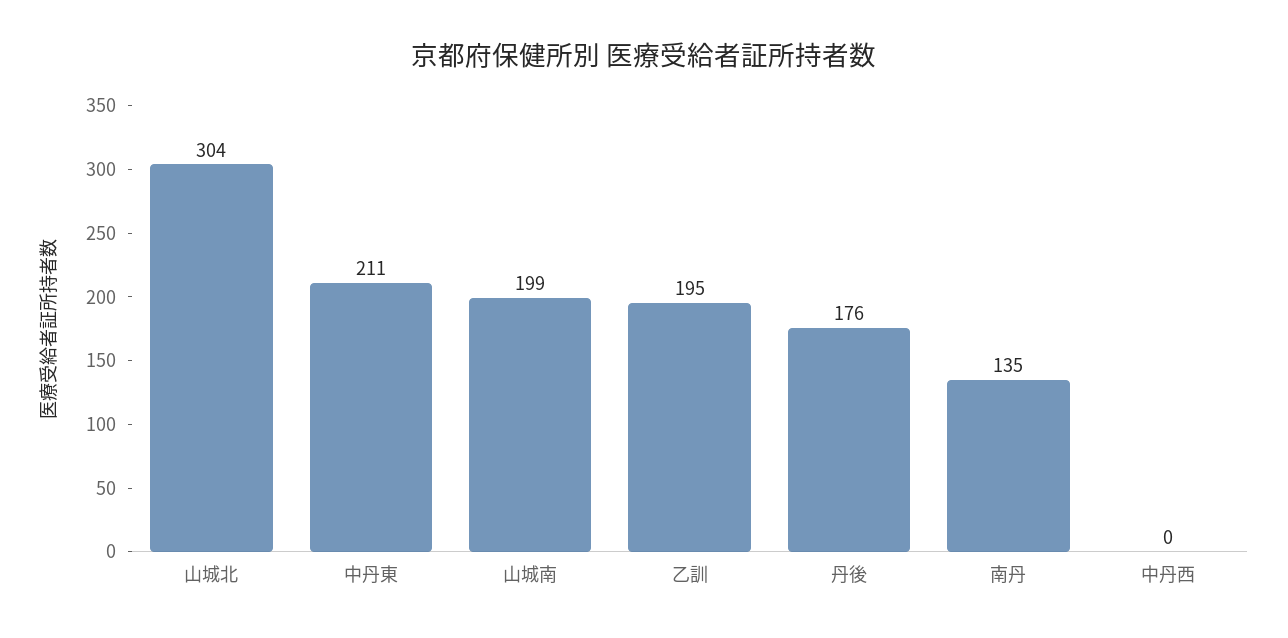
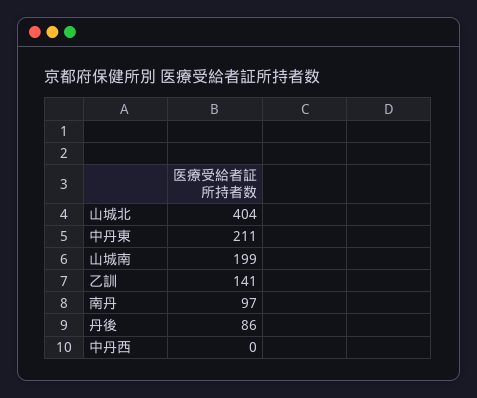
  {
-   "山城北": 304,
+   "山城北": 404,
    "中丹東": 211,
    "山城南": 199,
-   "乙訓": 195,
+   "乙訓": 141,
-   "丹後": 176,
+   "丹後": 86,
-   "南丹": 135,
+   "南丹": 97,
    "中丹西": 0
  }

